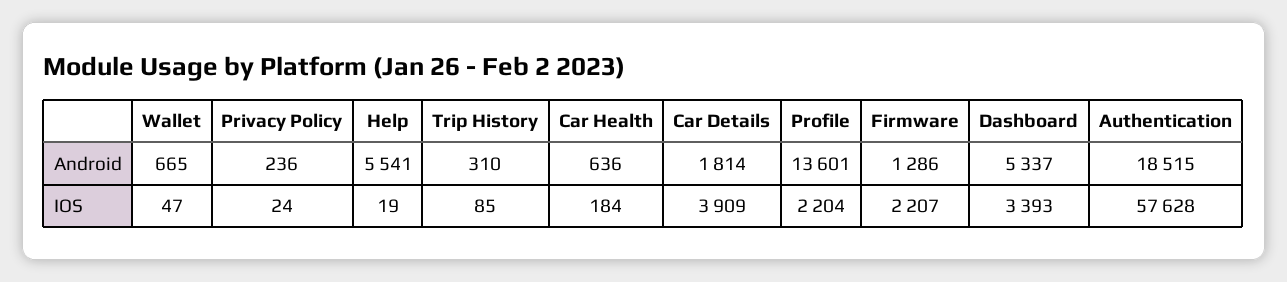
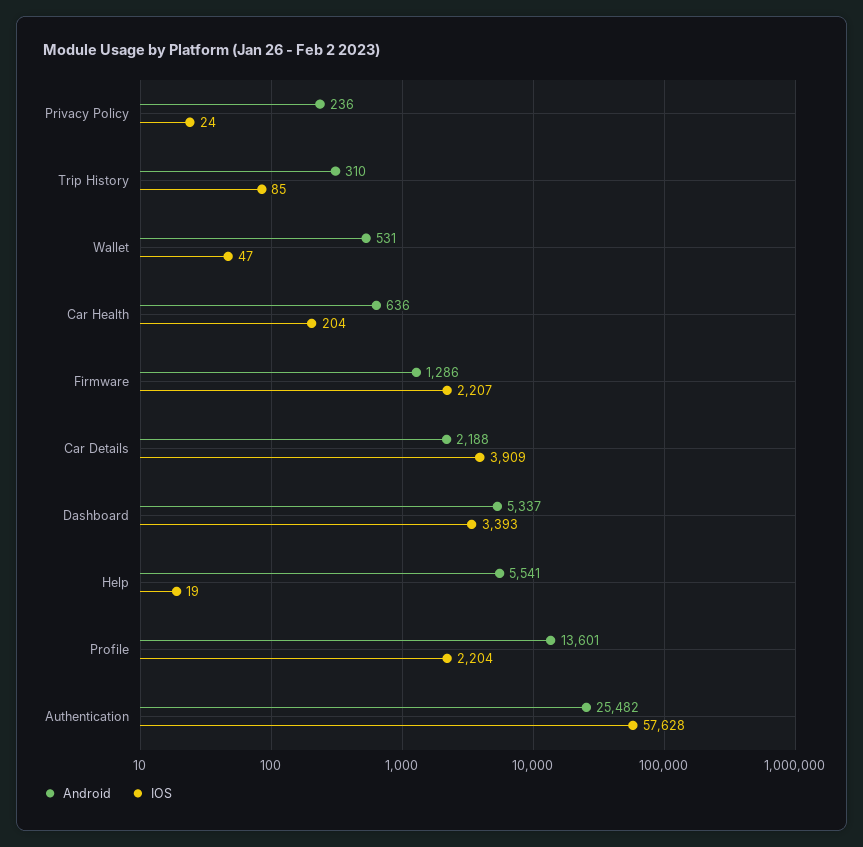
  {
    "Android": {
-     "Wallet": 665,
+     "Wallet": 531,
      "Privacy Policy": 236,
      "Help": 5541,
      "Trip History": 310,
      "Car Health": 636,
-     "Car Details": 1814,
+     "Car Details": 2188,
      "Profile": 13601,
      "Firmware": 1286,
      "Dashboard": 5337,
-     "Authentication": 18515
+     "Authentication": 25482
    },
    "IOS": {
      "Wallet": 47,
      "Privacy Policy": 24,
      "Help": 19,
      "Trip History": 85,
-     "Car Health": 184,
+     "Car Health": 204,
      "Car Details": 3909,
      "Profile": 2204,
      "Firmware": 2207,
      "Dashboard": 3393,
      "Authentication": 57628
    }
  }

